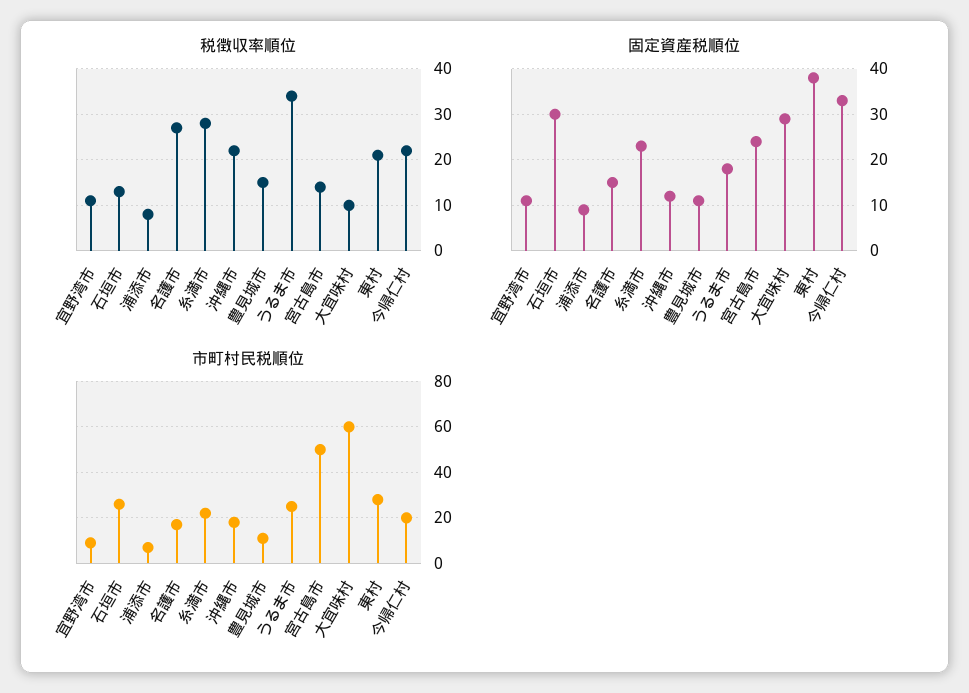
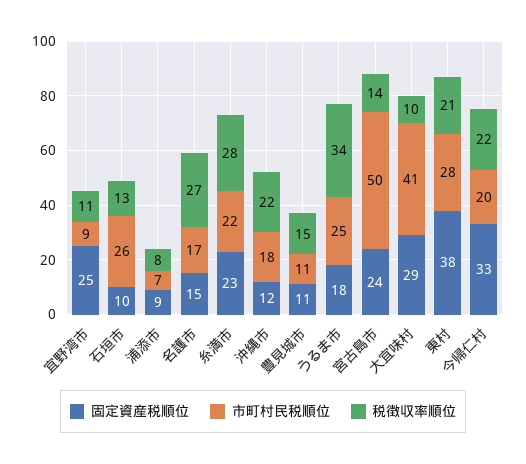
  {
    "税徴収率順位": {
      "宜野湾市": 11,
      "石垣市": 13,
      "浦添市": 8,
      "名護市": 27,
      "糸満市": 28,
      "沖縄市": 22,
      "豊見城市": 15,
      "うるま市": 34,
      "宮古島市": 14,
      "大宜味村": 10,
      "東村": 21,
      "今帰仁村": 22
    },
    "固定資産税順位": {
-     "宜野湾市": 10,
+     "宜野湾市": 25,
-     "石垣市": 30,
+     "石垣市": 10,
      "浦添市": 9,
      "名護市": 15,
      "糸満市": 23,
      "沖縄市": 12,
      "豊見城市": 11,
      "うるま市": 18,
      "宮古島市": 24,
      "大宜味村": 29,
      "東村": 38,
      "今帰仁村": 33
    },
    "市町村民税順位": {
      "宜野湾市": 9,
      "石垣市": 26,
      "浦添市": 7,
      "名護市": 17,
      "糸満市": 22,
      "沖縄市": 18,
      "豊見城市": 11,
      "うるま市": 25,
      "宮古島市": 50,
-     "大宜味村": 60,
+     "大宜味村": 41,
      "東村": 28,
      "今帰仁村": 20
    }
  }

